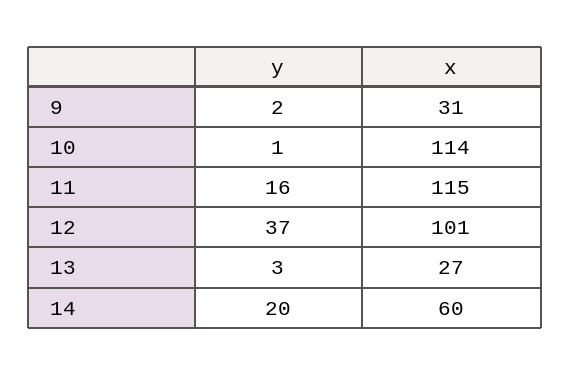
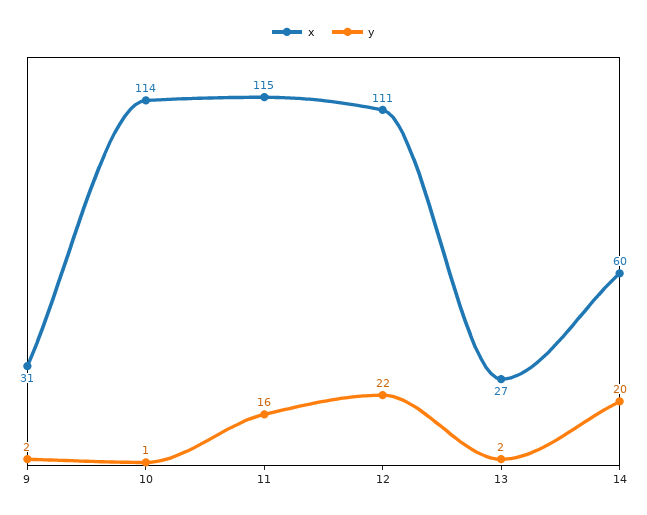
  {
    "y": {
      "9": 2,
      "10": 1,
      "11": 16,
-     "12": 37,
+     "12": 22,
-     "13": 3,
+     "13": 2,
      "14": 20
    },
    "x": {
      "9": 31,
      "10": 114,
      "11": 115,
-     "12": 101,
+     "12": 111,
      "13": 27,
      "14": 60
    }
  }

